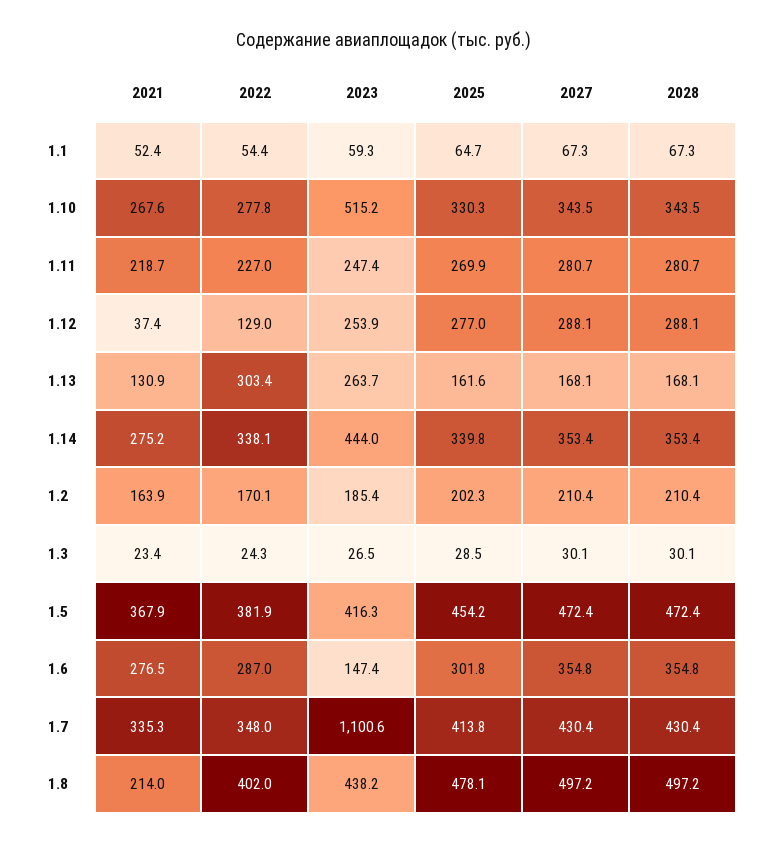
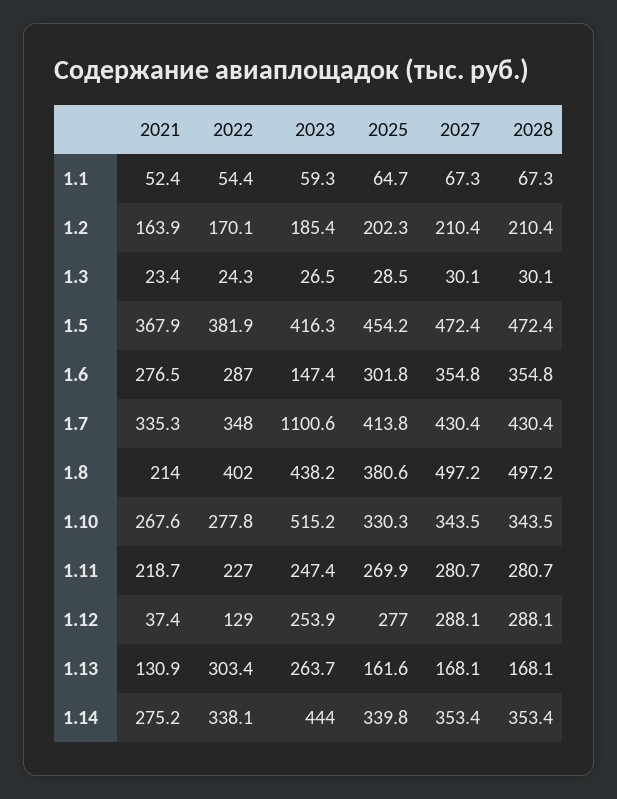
  {
    "2021": {
      "1.1": 52.4,
      "1.10": 267.6,
      "1.11": 218.7,
      "1.12": 37.4,
      "1.13": 130.9,
      "1.14": 275.2,
      "1.2": 163.9,
      "1.3": 23.4,
      "1.5": 367.9,
      "1.6": 276.5,
      "1.7": 335.3,
      "1.8": 214
    },
    "2022": {
      "1.1": 54.4,
      "1.10": 277.8,
      "1.11": 227,
      "1.12": 129,
      "1.13": 303.4,
      "1.14": 338.1,
      "1.2": 170.1,
      "1.3": 24.3,
      "1.5": 381.9,
      "1.6": 287,
      "1.7": 348,
      "1.8": 402
    },
    "2023": {
      "1.1": 59.3,
      "1.10": 515.2,
      "1.11": 247.4,
      "1.12": 253.9,
      "1.13": 263.7,
      "1.14": 444,
      "1.2": 185.4,
      "1.3": 26.5,
      "1.5": 416.3,
      "1.6": 147.4,
      "1.7": 1100.6,
      "1.8": 438.2
    },
    "2025": {
      "1.1": 64.7,
      "1.10": 330.3,
      "1.11": 269.9,
      "1.12": 277,
      "1.13": 161.6,
      "1.14": 339.8,
      "1.2": 202.3,
      "1.3": 28.5,
      "1.5": 454.2,
      "1.6": 301.8,
      "1.7": 413.8,
-     "1.8": 478.1
+     "1.8": 380.6
    },
    "2027": {
      "1.1": 67.3,
      "1.10": 343.5,
      "1.11": 280.7,
      "1.12": 288.1,
      "1.13": 168.1,
      "1.14": 353.4,
      "1.2": 210.4,
      "1.3": 30.1,
      "1.5": 472.4,
      "1.6": 354.8,
      "1.7": 430.4,
      "1.8": 497.2
    },
    "2028": {
      "1.1": 67.3,
      "1.10": 343.5,
      "1.11": 280.7,
      "1.12": 288.1,
      "1.13": 168.1,
      "1.14": 353.4,
      "1.2": 210.4,
      "1.3": 30.1,
      "1.5": 472.4,
      "1.6": 354.8,
      "1.7": 430.4,
      "1.8": 497.2
    }
  }

